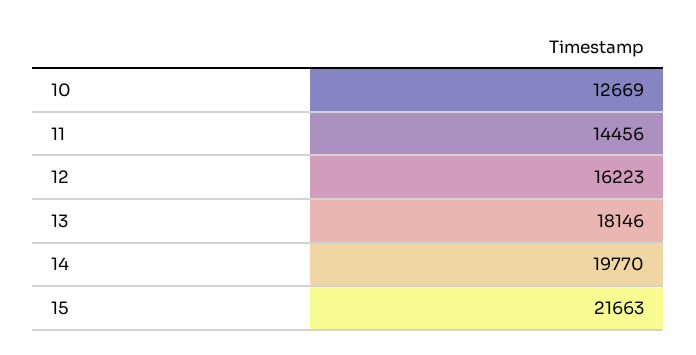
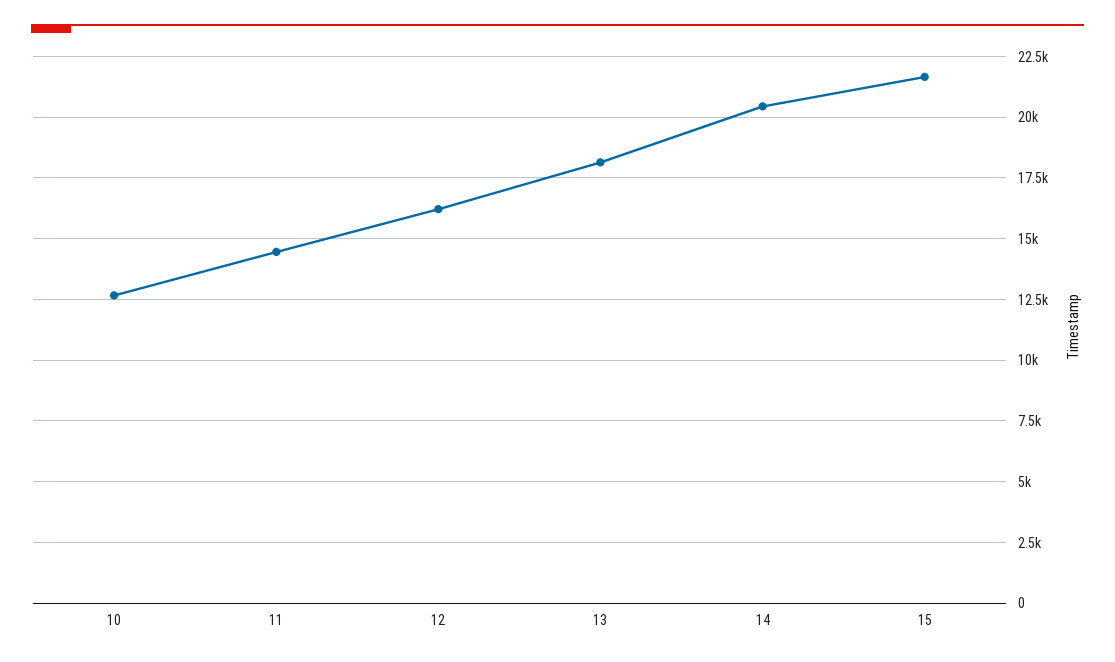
  {
    "10": 12669,
    "11": 14456,
    "12": 16223,
    "13": 18146,
-   "14": 19770,
+   "14": 20500,
    "15": 21663
  }

